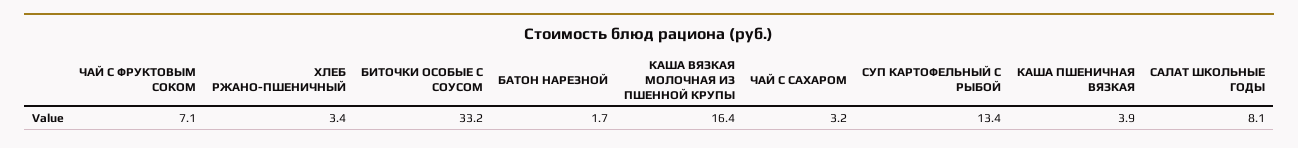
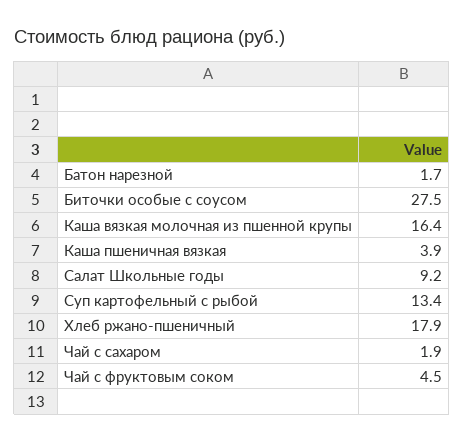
  {
-   "ЧАЙ С ФРУКТОВЫМ СОКОМ": 7.1,
+   "ЧАЙ С ФРУКТОВЫМ СОКОМ": 4.5,
-   "ХЛЕБ РЖАНО-ПШЕНИЧНЫЙ": 3.4,
+   "ХЛЕБ РЖАНО-ПШЕНИЧНЫЙ": 17.9,
-   "БИТОЧКИ ОСОБЫЕ С СОУСОМ": 33.2,
+   "БИТОЧКИ ОСОБЫЕ С СОУСОМ": 27.5,
    "БАТОН НАРЕЗНОЙ": 1.7,
    "КАША ВЯЗКАЯ МОЛОЧНАЯ ИЗ ПШЕННОЙ КРУПЫ": 16.4,
-   "ЧАЙ С САХАРОМ": 3.2,
+   "ЧАЙ С САХАРОМ": 1.9,
    "СУП КАРТОФЕЛЬНЫЙ С РЫБОЙ": 13.4,
    "КАША ПШЕНИЧНАЯ ВЯЗКАЯ": 3.9,
-   "САЛАТ ШКОЛЬНЫЕ ГОДЫ": 8.1
+   "САЛАТ ШКОЛЬНЫЕ ГОДЫ": 9.2
  }

